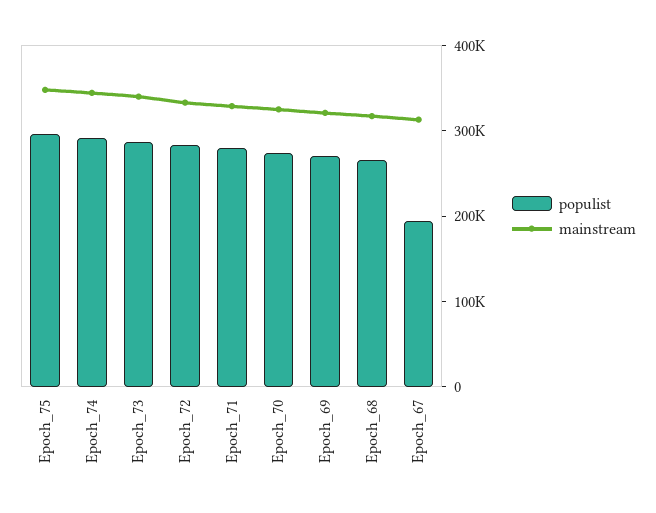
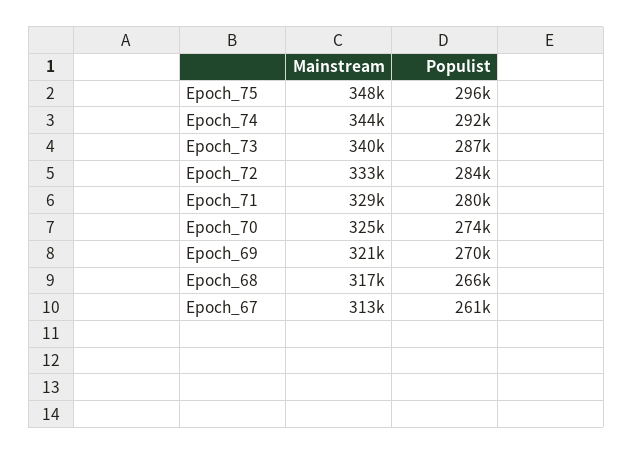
  {
    "populist": {
      "Epoch_75": 296000,
      "Epoch_74": 292000,
      "Epoch_73": 287000,
      "Epoch_72": 284000,
      "Epoch_71": 280000,
      "Epoch_70": 274000,
      "Epoch_69": 270000,
      "Epoch_68": 266000,
-     "Epoch_67": 200000
+     "Epoch_67": 261000
    },
    "mainstream": {
      "Epoch_75": 348000,
      "Epoch_74": 344000,
      "Epoch_73": 340000,
      "Epoch_72": 333000,
      "Epoch_71": 329000,
      "Epoch_70": 325000,
      "Epoch_69": 321000,
      "Epoch_68": 317000,
      "Epoch_67": 313000
    }
  }

